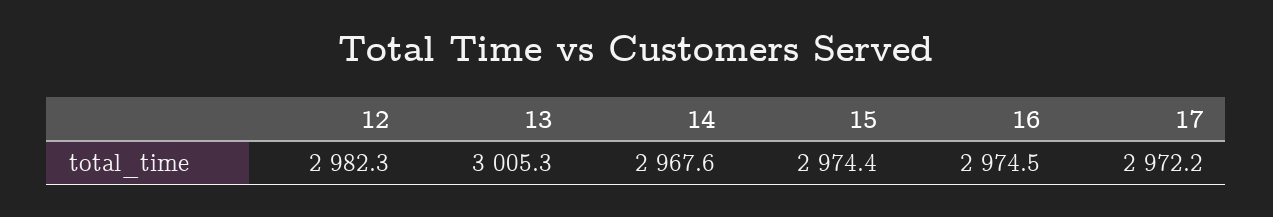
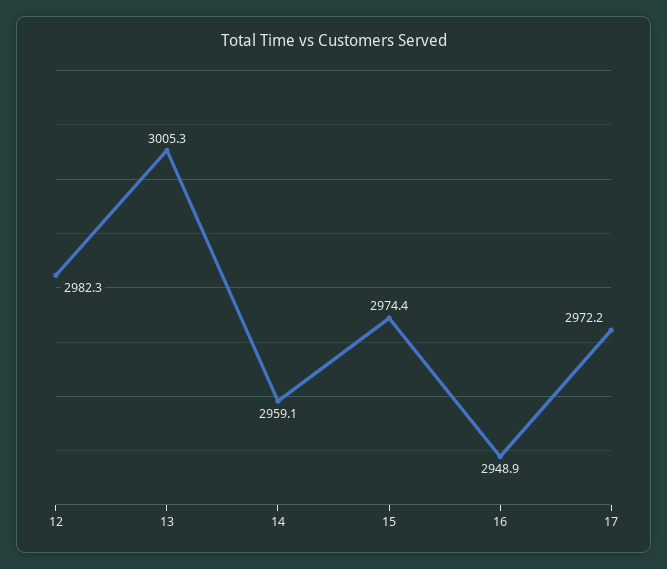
  {
    "12": 2982.3,
    "13": 3005.3,
-   "14": 2967.6,
+   "14": 2959.1,
    "15": 2974.4,
-   "16": 2974.5,
+   "16": 2948.9,
    "17": 2972.2
  }

